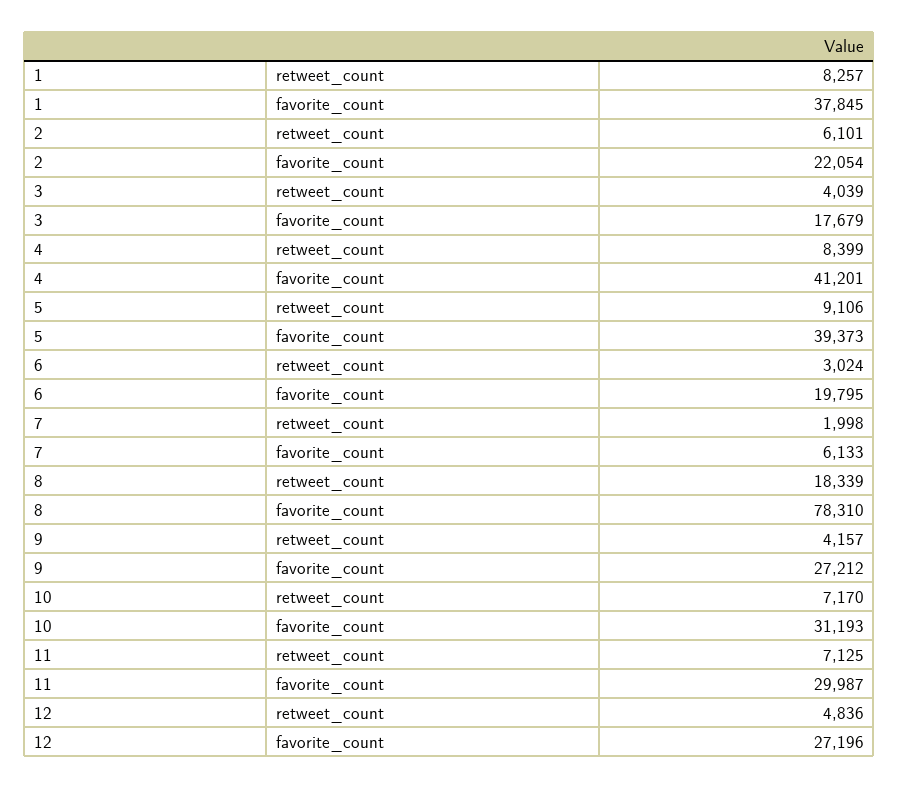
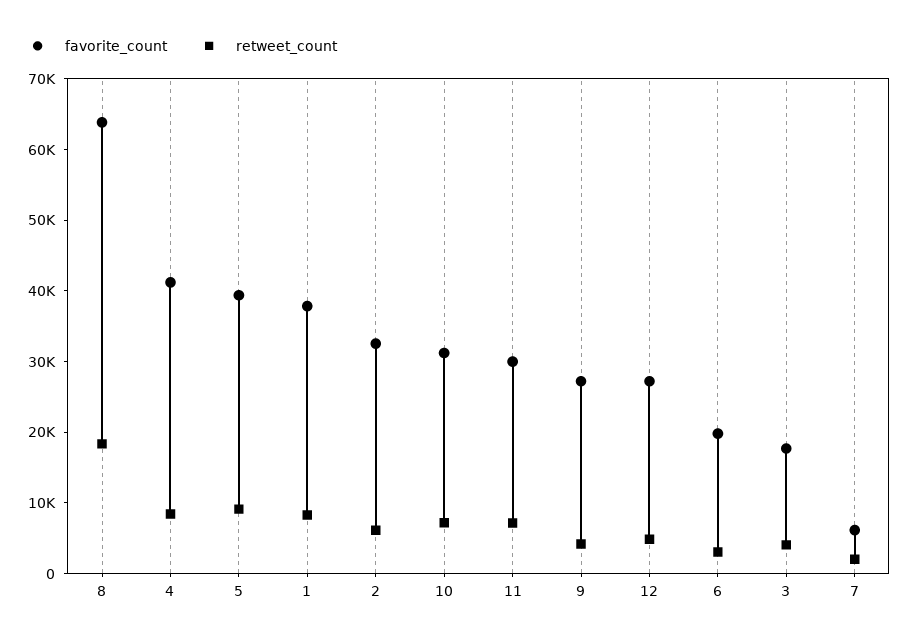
  {
    "retweet_count": {
      "1": 8257,
      "2": 6101,
      "3": 4039,
      "4": 8399,
      "5": 9106,
      "6": 3024,
      "7": 1998,
      "8": 18339,
      "9": 4157,
      "10": 7170,
      "11": 7125,
      "12": 4836
    },
    "favorite_count": {
      "1": 37845,
-     "2": 22054,
+     "2": 32000,
      "3": 17679,
      "4": 41201,
      "5": 39373,
      "6": 19795,
      "7": 6133,
-     "8": 78310,
+     "8": 64000,
      "9": 27212,
      "10": 31193,
      "11": 29987,
      "12": 27196
    }
  }

